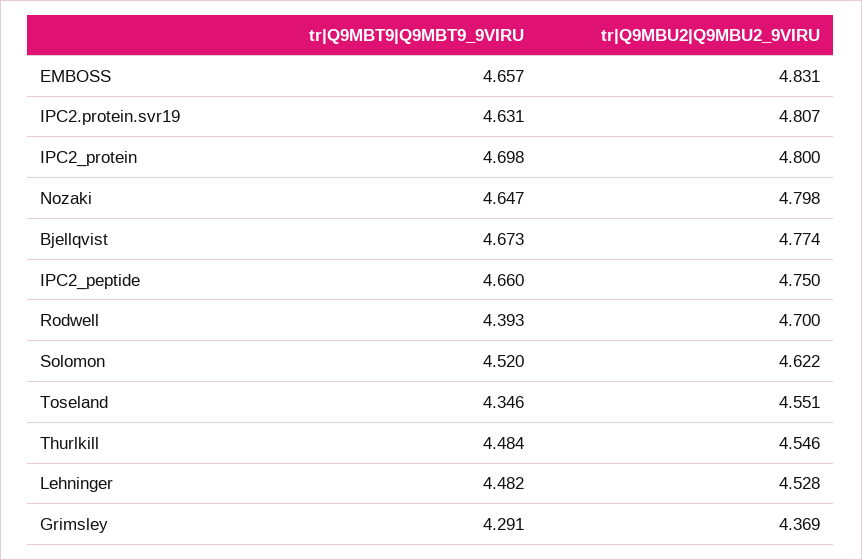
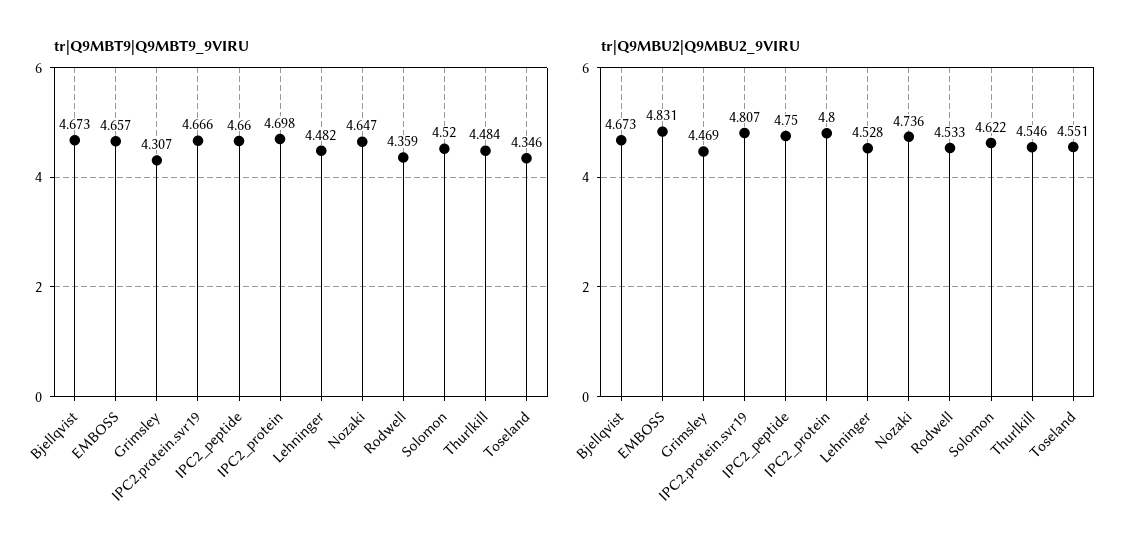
  {
    "tr|Q9MBT9|Q9MBT9_9VIRU": {
      "EMBOSS": 4.657,
-     "IPC2.protein.svr19": 4.631,
+     "IPC2.protein.svr19": 4.666,
      "IPC2_protein": 4.698,
      "Nozaki": 4.647,
      "Bjellqvist": 4.673,
      "IPC2_peptide": 4.66,
-     "Rodwell": 4.393,
+     "Rodwell": 4.359,
      "Solomon": 4.52,
      "Toseland": 4.346,
      "Thurlkill": 4.484,
      "Lehninger": 4.482,
-     "Grimsley": 4.291
+     "Grimsley": 4.307
    },
    "tr|Q9MBU2|Q9MBU2_9VIRU": {
      "EMBOSS": 4.831,
      "IPC2.protein.svr19": 4.807,
      "IPC2_protein": 4.8,
-     "Nozaki": 4.798,
+     "Nozaki": 4.736,
-     "Bjellqvist": 4.774,
+     "Bjellqvist": 4.673,
      "IPC2_peptide": 4.75,
-     "Rodwell": 4.7,
+     "Rodwell": 4.533,
      "Solomon": 4.622,
      "Toseland": 4.551,
      "Thurlkill": 4.546,
      "Lehninger": 4.528,
-     "Grimsley": 4.369
+     "Grimsley": 4.469
    }
  }

